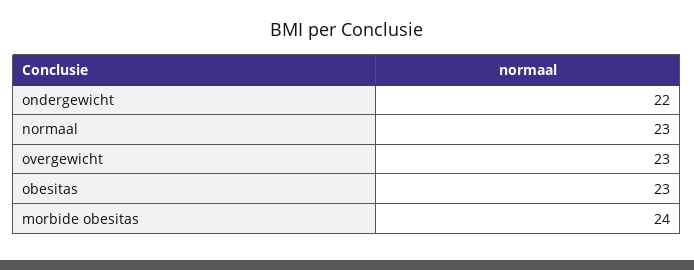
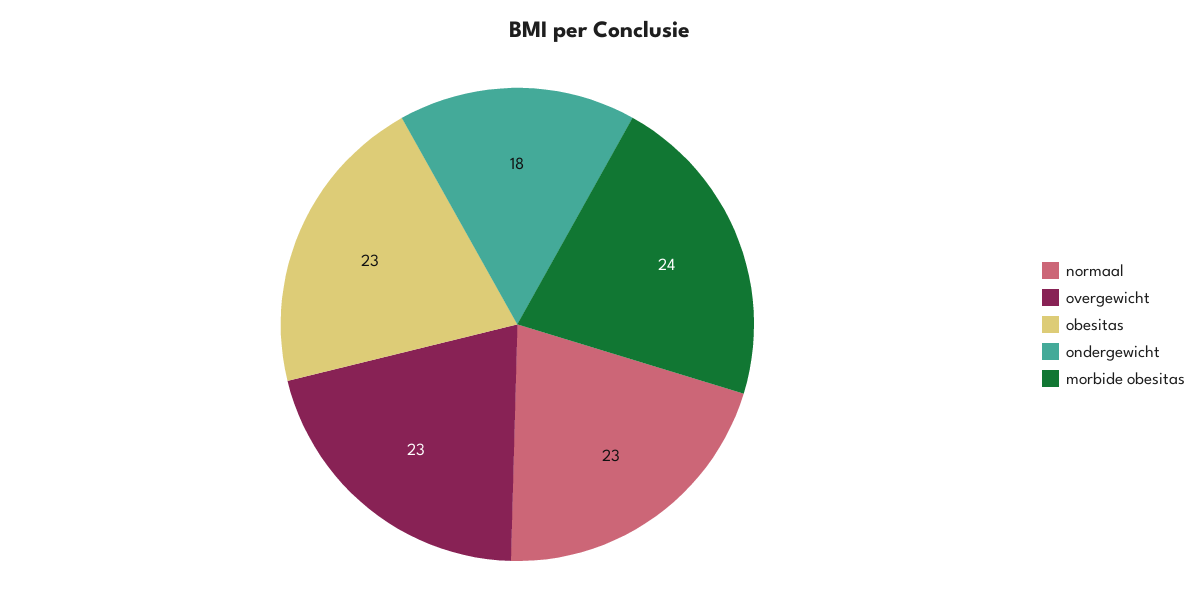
  {
-   "ondergewicht": 22,
+   "ondergewicht": 18,
    "normaal": 23,
    "overgewicht": 23,
    "obesitas": 23,
    "morbide obesitas": 24
  }

